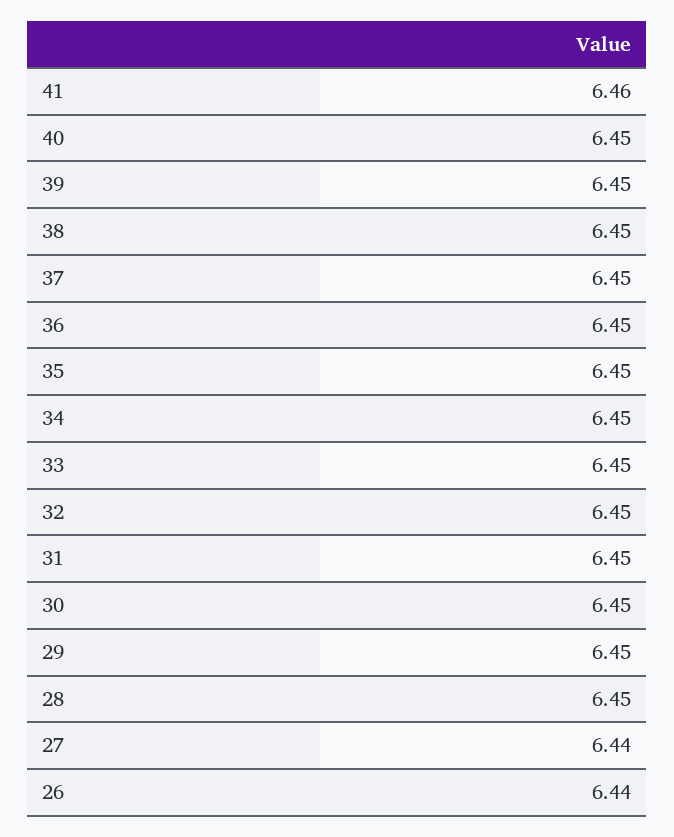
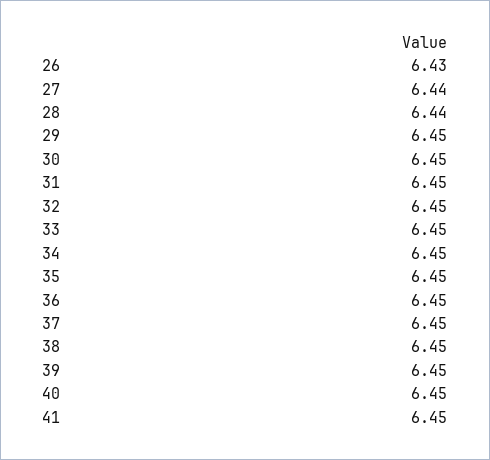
  {
-   "41": 6.46,
+   "41": 6.45,
    "40": 6.45,
    "39": 6.45,
    "38": 6.45,
    "37": 6.45,
    "36": 6.45,
    "35": 6.45,
    "34": 6.45,
    "33": 6.45,
    "32": 6.45,
    "31": 6.45,
    "30": 6.45,
    "29": 6.45,
-   "28": 6.45,
+   "28": 6.44,
    "27": 6.44,
-   "26": 6.44
+   "26": 6.43
  }

